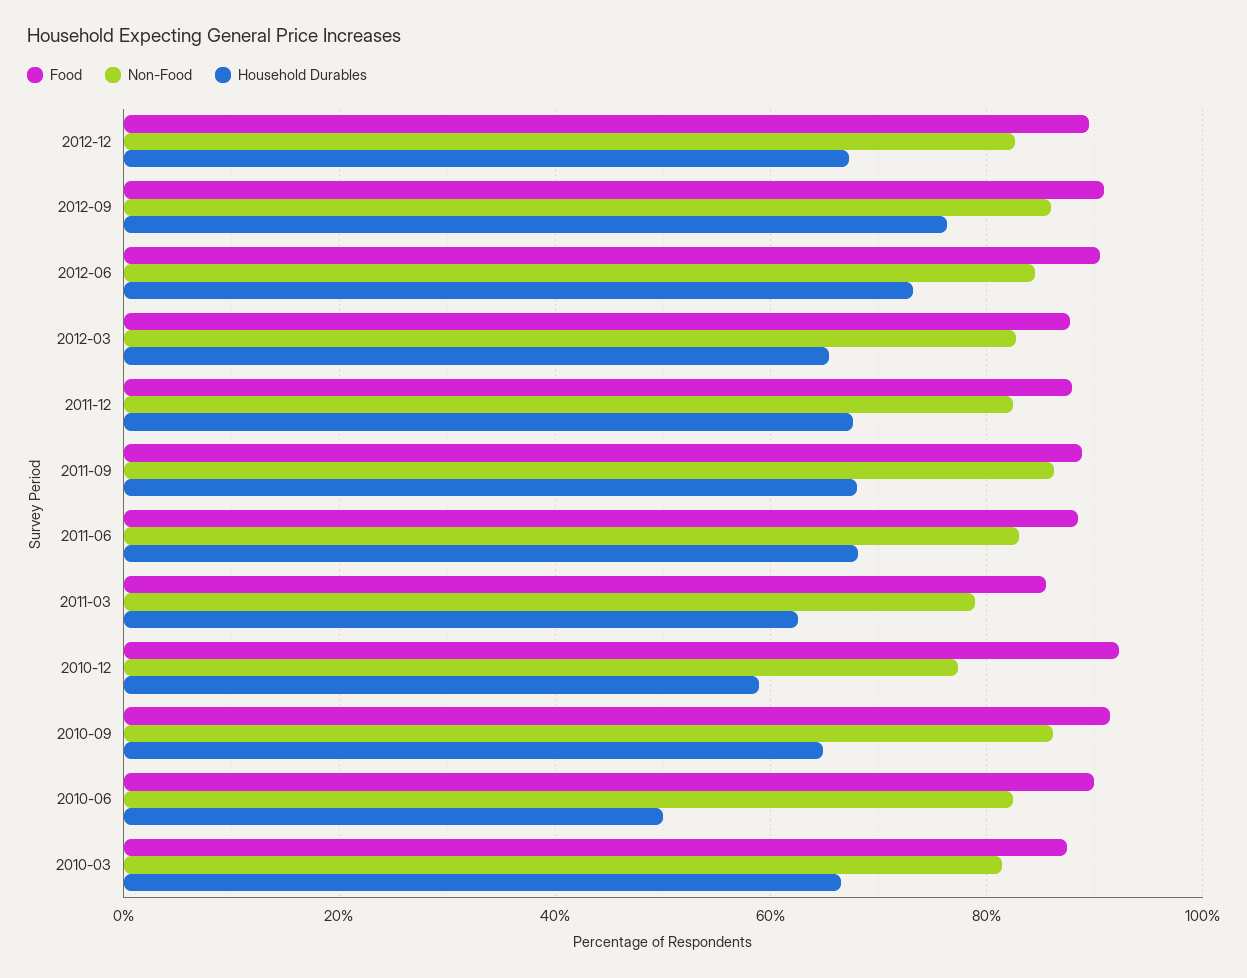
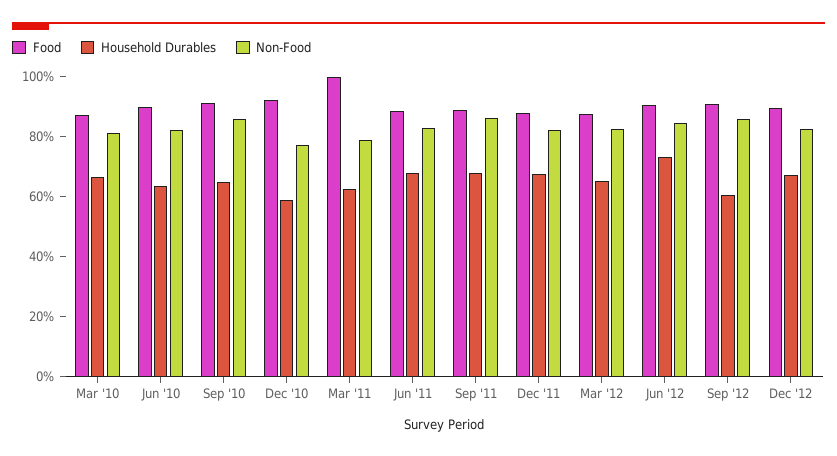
  {
    "Food": {
      "2012-12": 90,
      "2012-09": 90,
      "2012-06": 90,
      "2012-03": 88,
      "2011-12": 88,
      "2011-09": 88,
      "2011-06": 88,
-     "2011-03": 86,
+     "2011-03": 100,
      "2010-12": 92,
      "2010-09": 92,
      "2010-06": 90,
      "2010-03": 88
    },
    "Non-Food": {
      "2012-12": 82,
      "2012-09": 86,
      "2012-06": 84,
      "2012-03": 82,
      "2011-12": 82,
      "2011-09": 86,
      "2011-06": 84,
      "2011-03": 78,
      "2010-12": 78,
      "2010-09": 86,
      "2010-06": 82,
      "2010-03": 82
    },
    "Household Durables": {
      "2012-12": 68,
-     "2012-09": 76,
+     "2012-09": 60,
      "2012-06": 74,
      "2012-03": 66,
      "2011-12": 68,
      "2011-09": 68,
      "2011-06": 68,
      "2011-03": 62,
      "2010-12": 58,
      "2010-09": 64,
-     "2010-06": 50,
+     "2010-06": 65,
      "2010-03": 66
    }
  }

